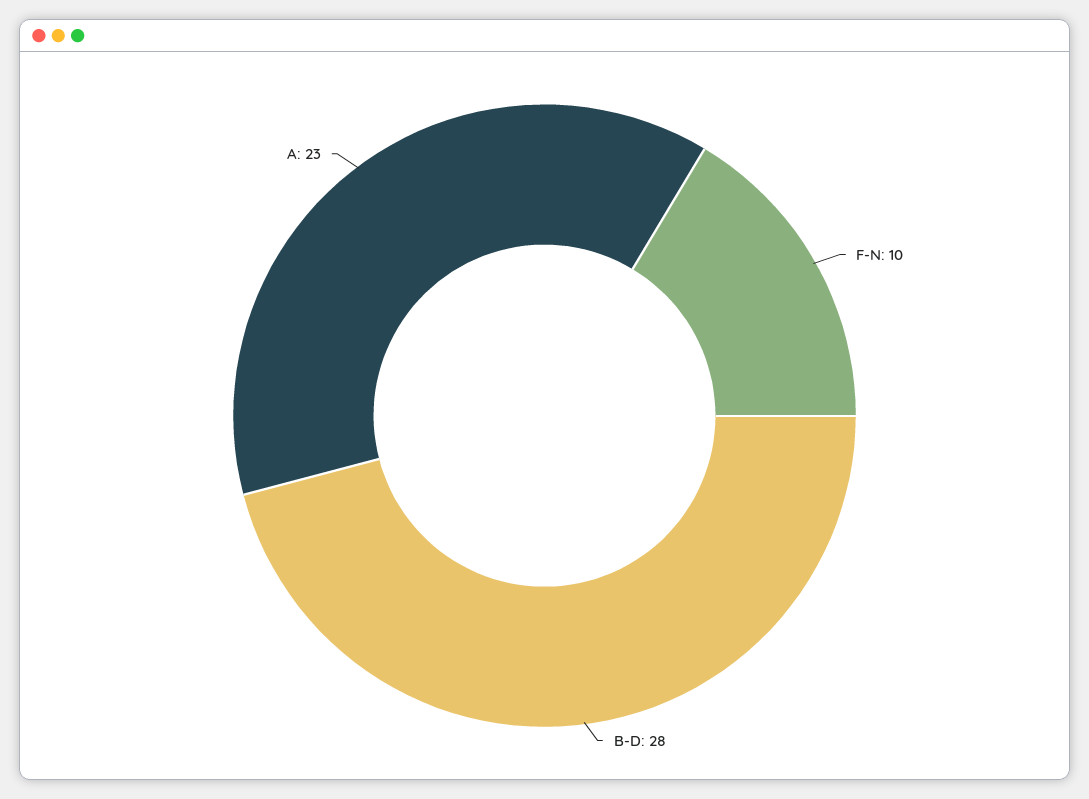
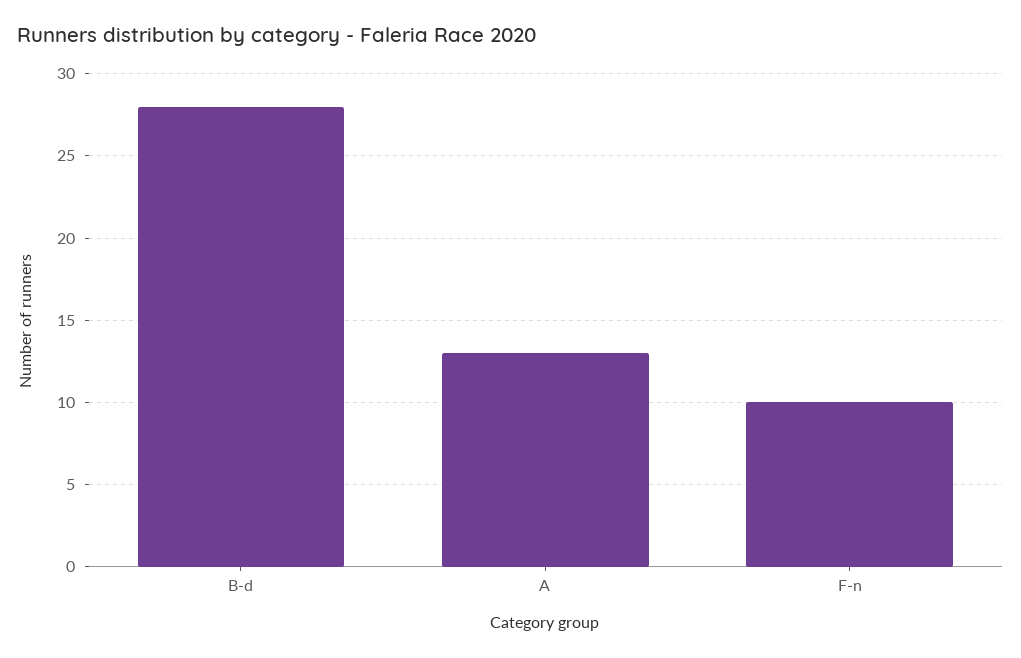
  {
    "F-N": 10,
    "B-D": 28,
-   "A": 23
+   "A": 13
  }

